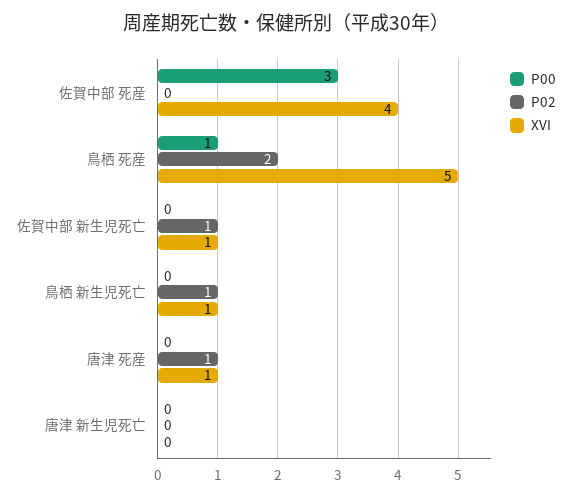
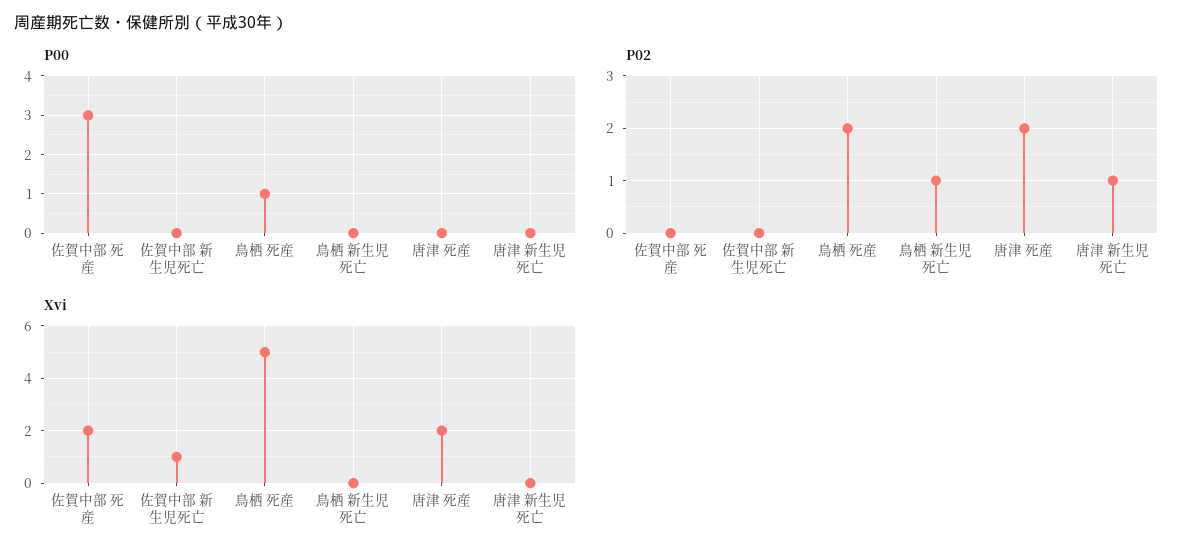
  {
    "P00": {
      "佐賀中部 死産": 3,
      "鳥栖 死産": 1,
      "佐賀中部 新生児死亡": 0,
      "鳥栖 新生児死亡": 0,
      "唐津 死産": 0,
      "唐津 新生児死亡": 0
    },
    "P02": {
      "佐賀中部 死産": 0,
      "鳥栖 死産": 2,
-     "佐賀中部 新生児死亡": 1,
+     "佐賀中部 新生児死亡": 0,
      "鳥栖 新生児死亡": 1,
-     "唐津 死産": 1,
+     "唐津 死産": 2,
-     "唐津 新生児死亡": 0
+     "唐津 新生児死亡": 1
    },
    "XVI": {
-     "佐賀中部 死産": 4,
+     "佐賀中部 死産": 2,
      "鳥栖 死産": 5,
      "佐賀中部 新生児死亡": 1,
-     "鳥栖 新生児死亡": 1,
+     "鳥栖 新生児死亡": 0,
-     "唐津 死産": 1,
+     "唐津 死産": 2,
      "唐津 新生児死亡": 0
    }
  }

